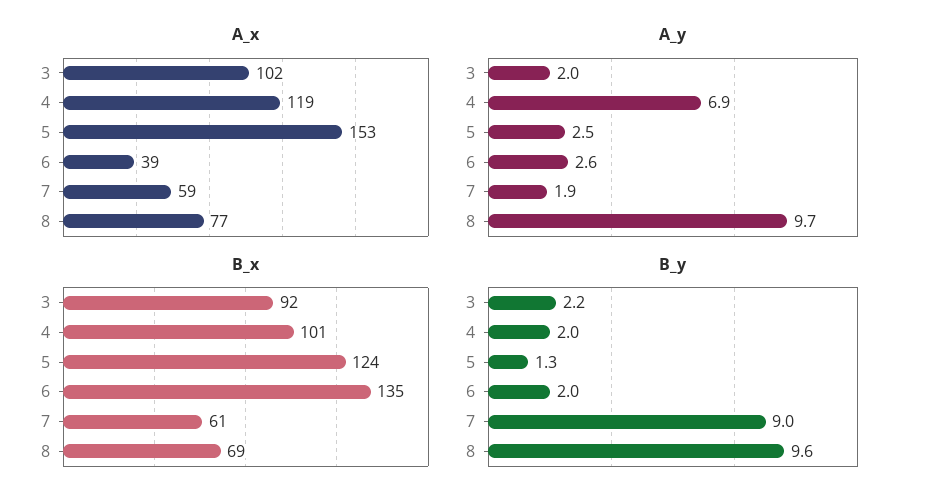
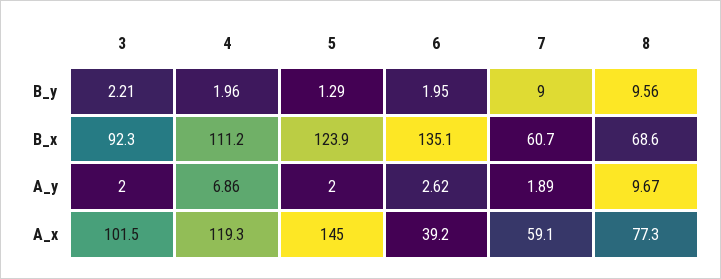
  {
    "A_x": {
      "3": 101.5,
      "4": 119.3,
-     "5": 153,
+     "5": 145,
      "6": 39.2,
      "7": 59.1,
      "8": 77.3
    },
    "A_y": {
      "3": 2,
      "4": 6.86,
-     "5": 2.5,
+     "5": 2,
      "6": 2.62,
      "7": 1.89,
      "8": 9.67
    },
    "B_x": {
      "3": 92.3,
-     "4": 101,
+     "4": 111.2,
      "5": 123.9,
      "6": 135.1,
      "7": 60.7,
      "8": 68.6
    },
    "B_y": {
      "3": 2.21,
      "4": 1.96,
      "5": 1.29,
      "6": 1.95,
      "7": 9,
      "8": 9.56
    }
  }

